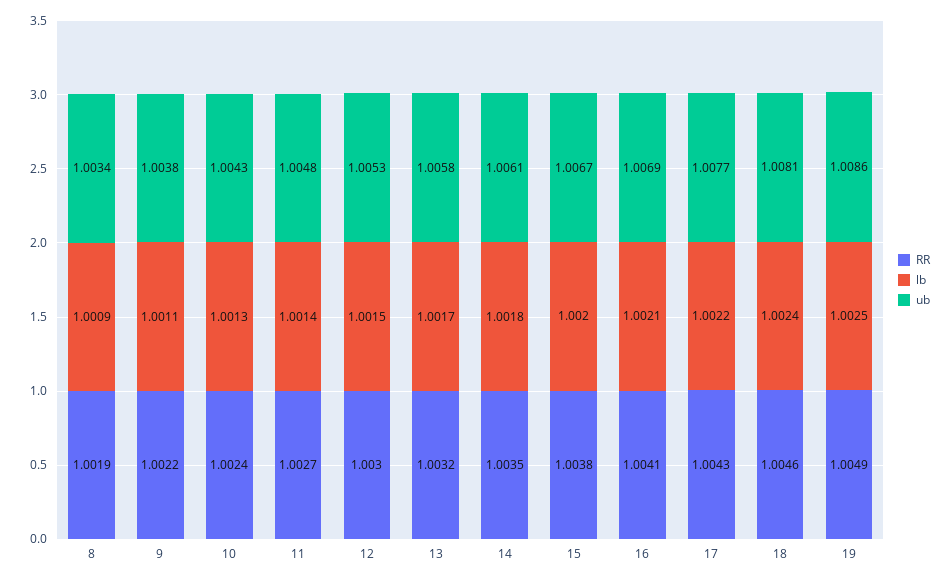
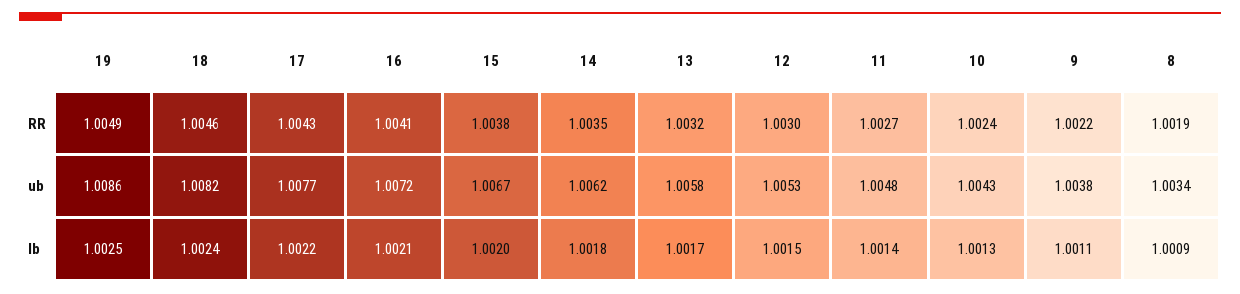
  {
    "RR": {
      "8": 1.0019,
      "9": 1.0022,
      "10": 1.0024,
      "11": 1.0027,
      "12": 1.003,
      "13": 1.0032,
      "14": 1.0035,
      "15": 1.0038,
      "16": 1.0041,
      "17": 1.0043,
      "18": 1.0046,
      "19": 1.0049
    },
    "lb": {
      "8": 1.0009,
      "9": 1.0011,
      "10": 1.0013,
      "11": 1.0014,
      "12": 1.0015,
      "13": 1.0017,
      "14": 1.0018,
      "15": 1.002,
      "16": 1.0021,
      "17": 1.0022,
      "18": 1.0024,
      "19": 1.0025
    },
    "ub": {
      "8": 1.0034,
      "9": 1.0038,
      "10": 1.0043,
      "11": 1.0048,
      "12": 1.0053,
      "13": 1.0058,
-     "14": 1.0061,
+     "14": 1.0062,
      "15": 1.0067,
-     "16": 1.0069,
+     "16": 1.0072,
      "17": 1.0077,
-     "18": 1.0081,
+     "18": 1.0082,
      "19": 1.0086
    }
  }

